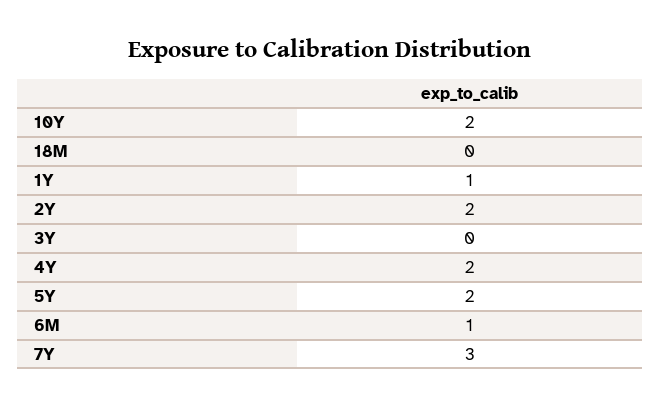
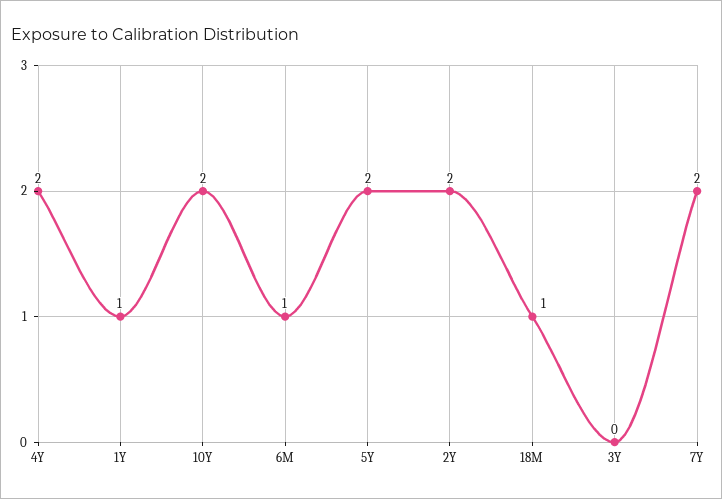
  {
    "10Y": 2,
-   "18M": 0,
+   "18M": 1,
    "1Y": 1,
    "2Y": 2,
    "3Y": 0,
    "4Y": 2,
    "5Y": 2,
    "6M": 1,
-   "7Y": 3
+   "7Y": 2
  }

